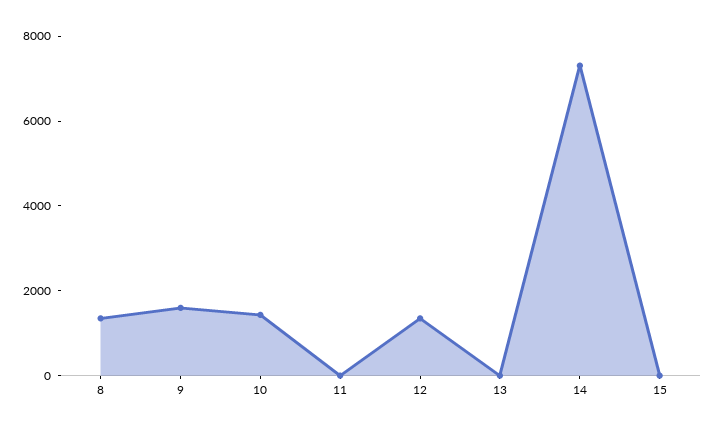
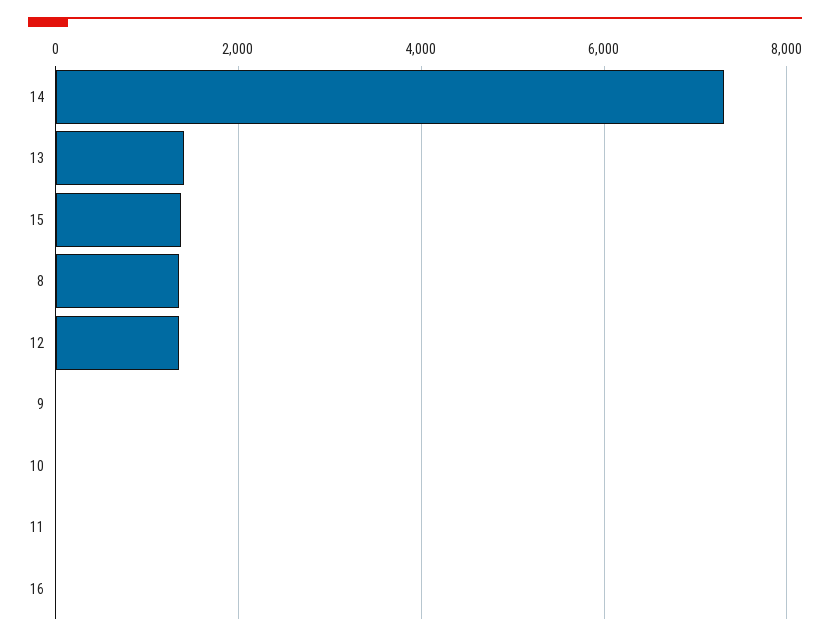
  {
    "8": 1400,
-   "9": 1500,
+   "9": 0,
-   "10": 1500,
+   "10": 0,
    "11": 0,
    "12": 1400,
-   "13": 0,
+   "13": 1400,
    "14": 7400,
-   "15": 0
+   "15": 1400,
+   "16": 0
  }

